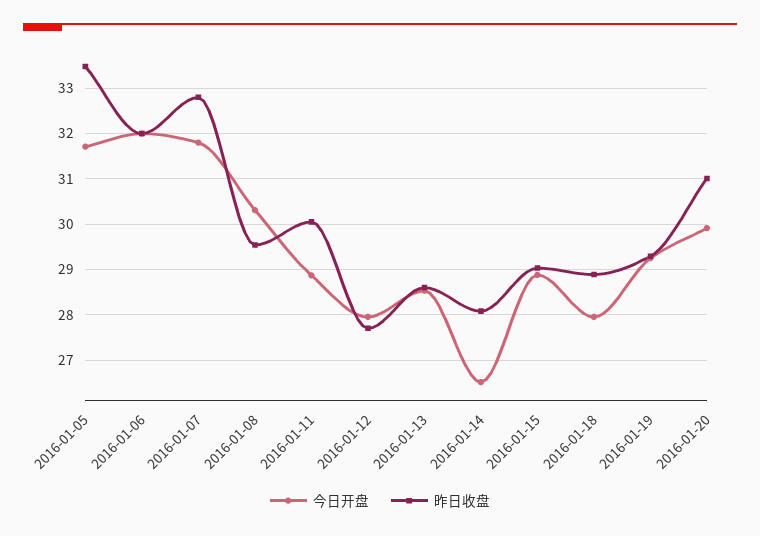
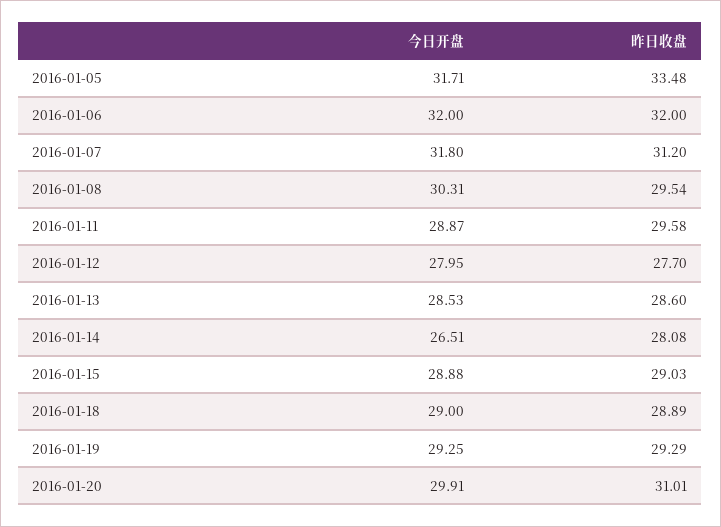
  {
    "今日开盘": {
      "2016-01-05": 31.71,
      "2016-01-06": 32,
      "2016-01-07": 31.8,
      "2016-01-08": 30.31,
      "2016-01-11": 28.87,
      "2016-01-12": 27.95,
      "2016-01-13": 28.53,
      "2016-01-14": 26.51,
      "2016-01-15": 28.88,
-     "2016-01-18": 28,
+     "2016-01-18": 29,
      "2016-01-19": 29.25,
      "2016-01-20": 29.91
    },
    "昨日收盘": {
      "2016-01-05": 33.48,
      "2016-01-06": 32,
-     "2016-01-07": 32.8,
+     "2016-01-07": 31.2,
      "2016-01-08": 29.54,
-     "2016-01-11": 30,
+     "2016-01-11": 29.58,
      "2016-01-12": 27.7,
      "2016-01-13": 28.6,
      "2016-01-14": 28.08,
      "2016-01-15": 29.03,
      "2016-01-18": 28.89,
      "2016-01-19": 29.29,
      "2016-01-20": 31.01
    }
  }

